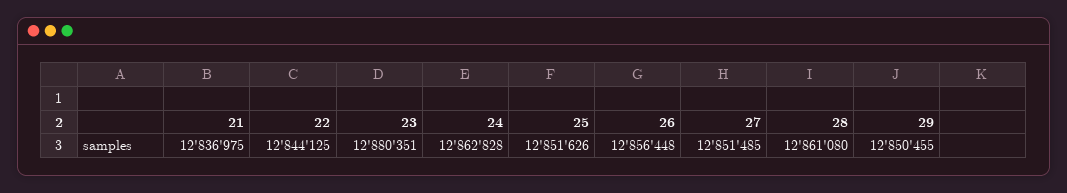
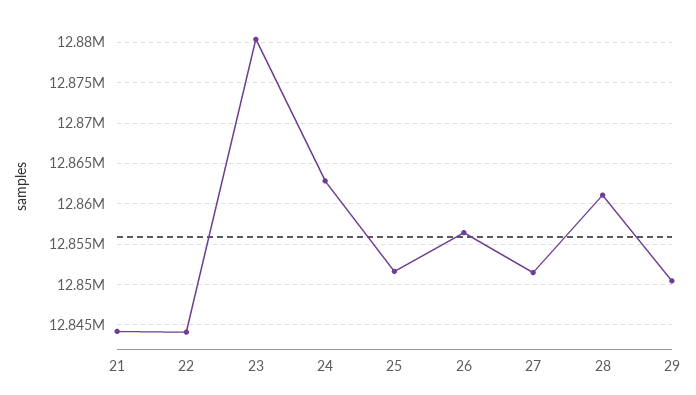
  {
-   "21": 12836975,
+   "21": 12844000,
    "22": 12844125,
    "23": 12880351,
    "24": 12862828,
    "25": 12851626,
    "26": 12856448,
    "27": 12851485,
    "28": 12861080,
    "29": 12850455
  }

